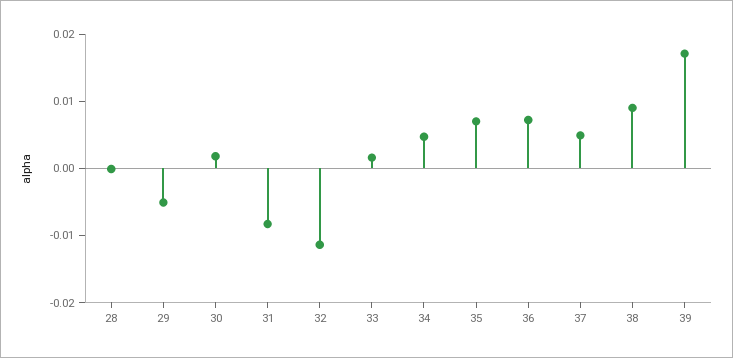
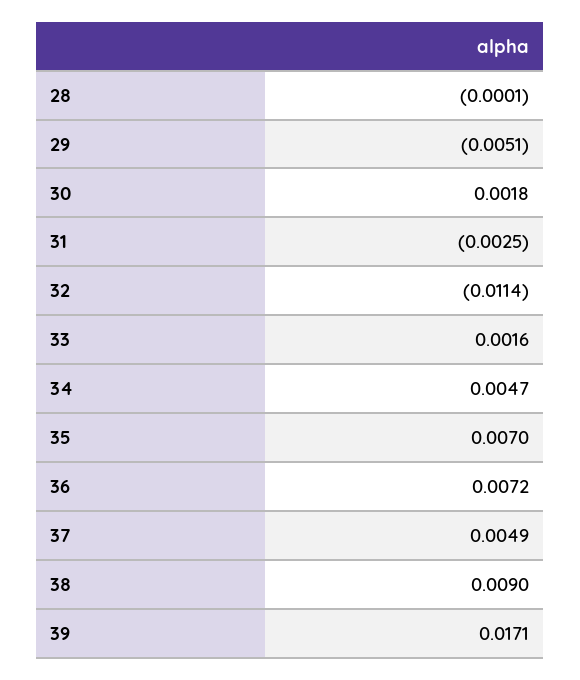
  {
    "28": -0.0001,
    "29": -0.0051,
    "30": 0.0018,
-   "31": -0.008,
+   "31": -0.0025,
    "32": -0.0114,
    "33": 0.0016,
    "34": 0.0047,
    "35": 0.007,
    "36": 0.0072,
    "37": 0.0049,
    "38": 0.009,
    "39": 0.0171
  }

